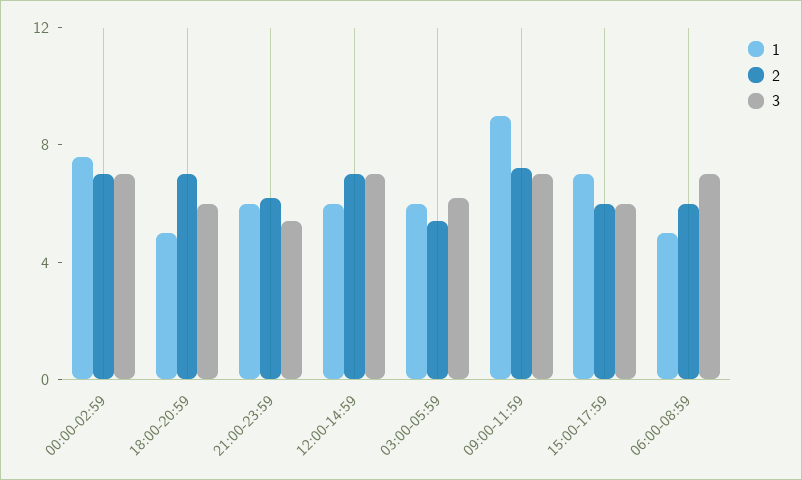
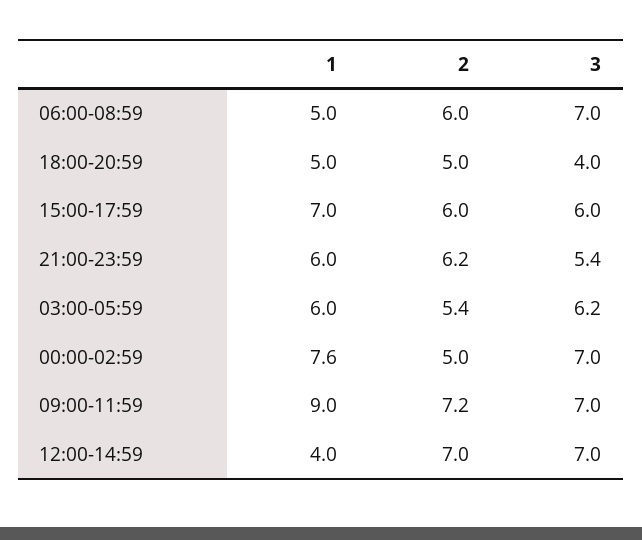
  {
    "1": {
      "00:00-02:59": 7.6,
      "18:00-20:59": 5,
      "21:00-23:59": 6,
-     "12:00-14:59": 6,
+     "12:00-14:59": 4,
      "03:00-05:59": 6,
      "09:00-11:59": 9,
      "15:00-17:59": 7,
      "06:00-08:59": 5
    },
    "2": {
-     "00:00-02:59": 7,
+     "00:00-02:59": 5,
-     "18:00-20:59": 7,
+     "18:00-20:59": 5,
      "21:00-23:59": 6.2,
      "12:00-14:59": 7,
      "03:00-05:59": 5.4,
      "09:00-11:59": 7.2,
      "15:00-17:59": 6,
      "06:00-08:59": 6
    },
    "3": {
      "00:00-02:59": 7,
-     "18:00-20:59": 6,
+     "18:00-20:59": 4,
      "21:00-23:59": 5.4,
      "12:00-14:59": 7,
      "03:00-05:59": 6.2,
      "09:00-11:59": 7,
      "15:00-17:59": 6,
      "06:00-08:59": 7
    }
  }

